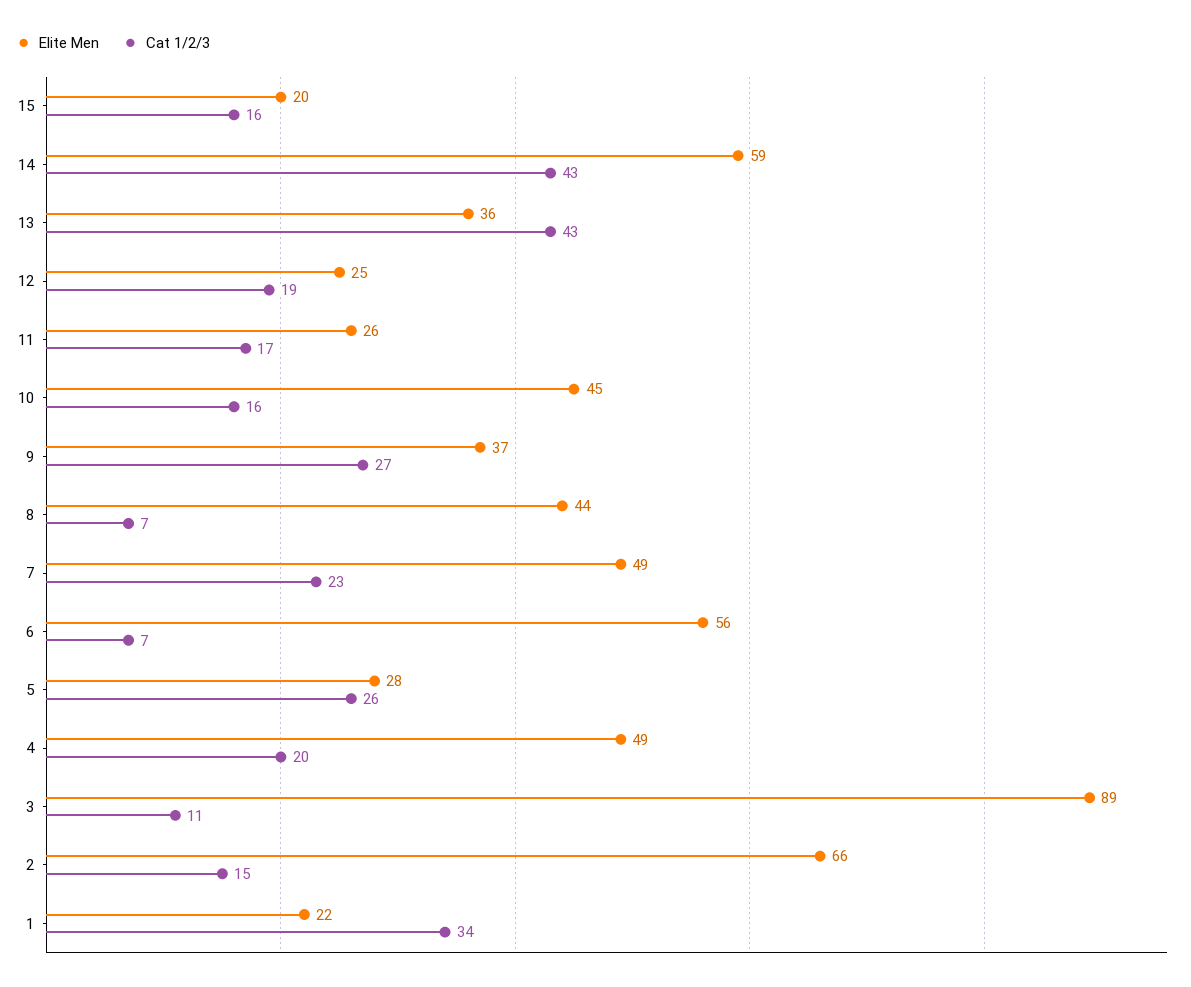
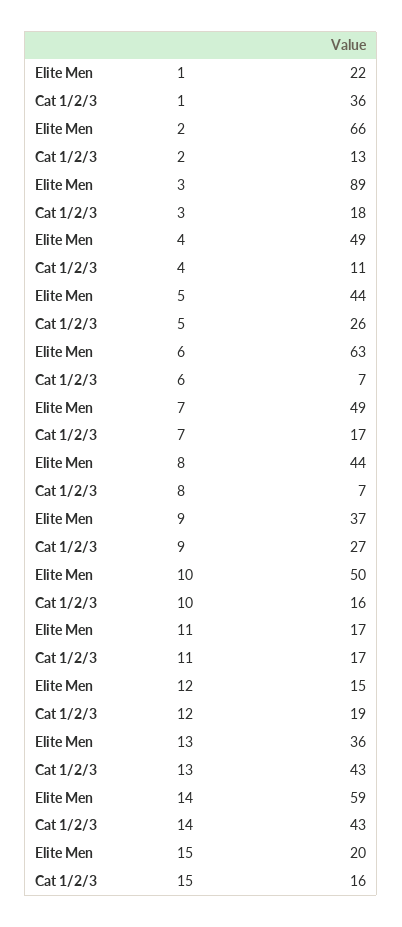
  {
    "Elite Men": {
      "15": 20,
      "14": 59,
      "13": 36,
-     "12": 25,
+     "12": 15,
-     "11": 26,
+     "11": 17,
-     "10": 45,
+     "10": 50,
      "9": 37,
      "8": 44,
      "7": 49,
-     "6": 56,
+     "6": 63,
-     "5": 28,
+     "5": 44,
      "4": 49,
      "3": 89,
      "2": 66,
      "1": 22
    },
    "Cat 1/2/3": {
      "15": 16,
      "14": 43,
      "13": 43,
      "12": 19,
      "11": 17,
      "10": 16,
      "9": 27,
      "8": 7,
-     "7": 23,
+     "7": 17,
      "6": 7,
      "5": 26,
-     "4": 20,
+     "4": 11,
-     "3": 11,
+     "3": 18,
-     "2": 15,
+     "2": 13,
-     "1": 34
+     "1": 36
    }
  }

